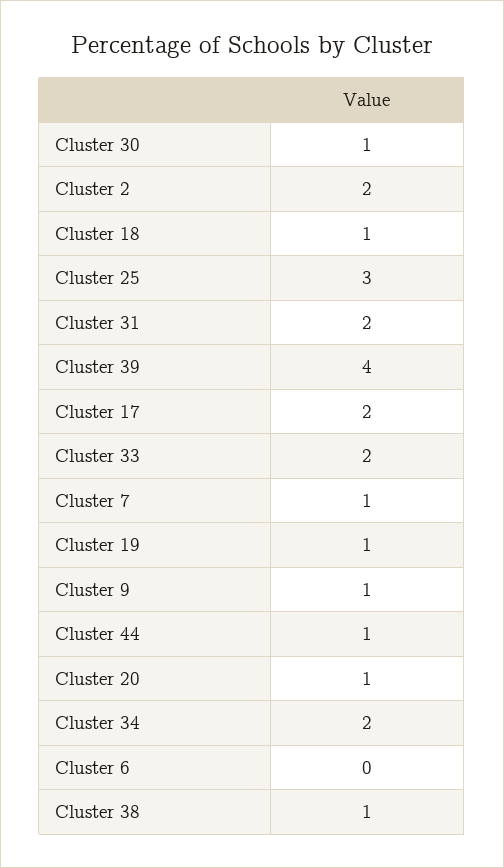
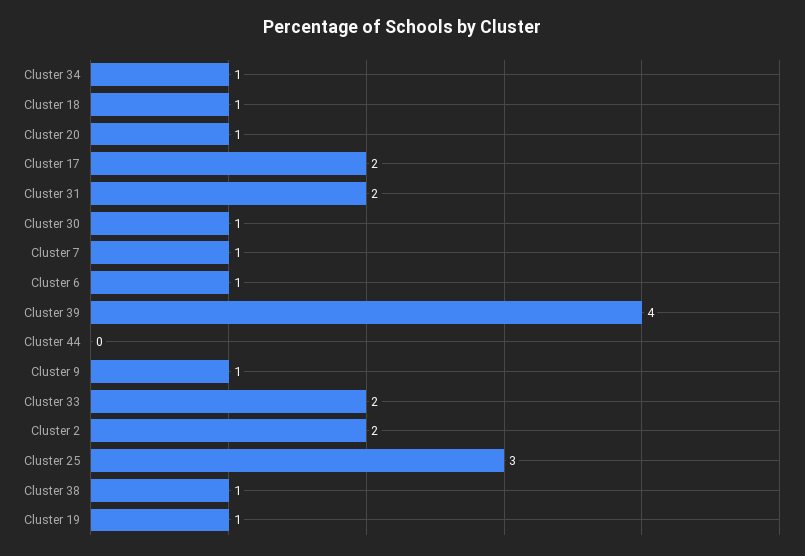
  {
    "Cluster 30": 1,
    "Cluster 2": 2,
    "Cluster 18": 1,
    "Cluster 25": 3,
    "Cluster 31": 2,
    "Cluster 39": 4,
    "Cluster 17": 2,
    "Cluster 33": 2,
    "Cluster 7": 1,
    "Cluster 19": 1,
    "Cluster 9": 1,
-   "Cluster 44": 1,
+   "Cluster 44": 0,
    "Cluster 20": 1,
-   "Cluster 34": 2,
+   "Cluster 34": 1,
-   "Cluster 6": 0,
+   "Cluster 6": 1,
    "Cluster 38": 1
  }

